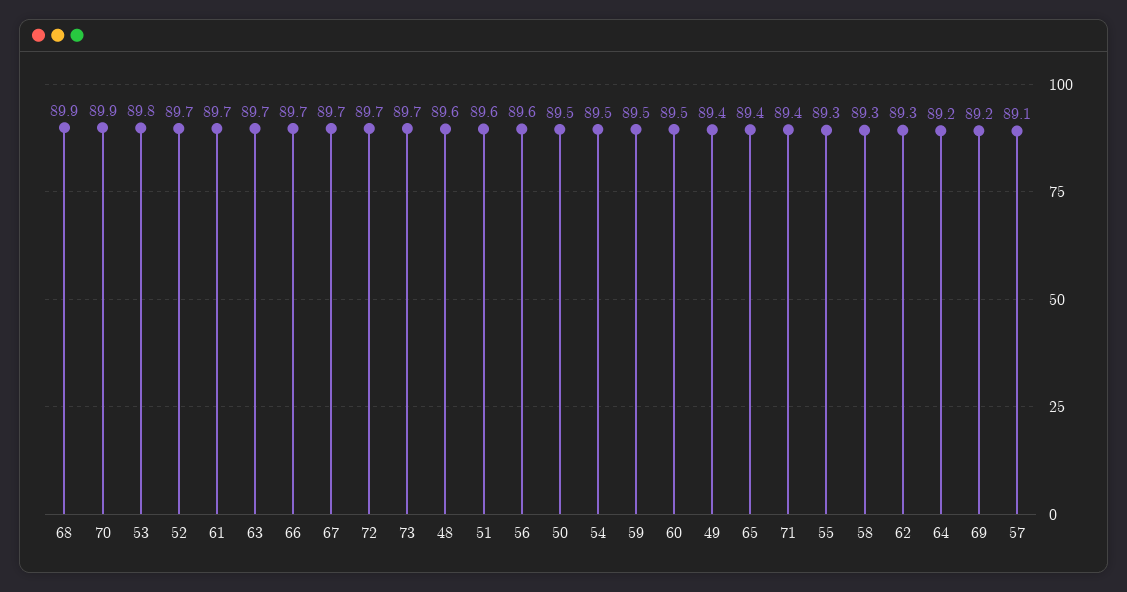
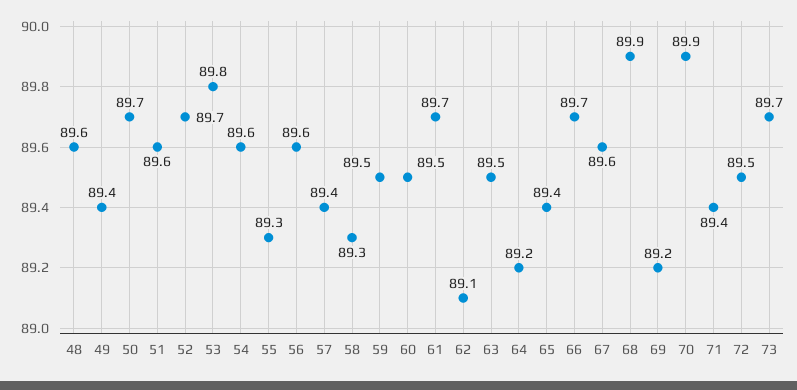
  {
    "68": 89.9,
    "70": 89.9,
    "53": 89.8,
    "52": 89.7,
    "61": 89.7,
-   "63": 89.7,
+   "63": 89.5,
    "66": 89.7,
-   "67": 89.7,
+   "67": 89.6,
-   "72": 89.7,
+   "72": 89.5,
    "73": 89.7,
    "48": 89.6,
    "51": 89.6,
    "56": 89.6,
-   "50": 89.5,
+   "50": 89.7,
-   "54": 89.5,
+   "54": 89.6,
    "59": 89.5,
    "60": 89.5,
    "49": 89.4,
    "65": 89.4,
    "71": 89.4,
    "55": 89.3,
    "58": 89.3,
-   "62": 89.3,
+   "62": 89.1,
    "64": 89.2,
    "69": 89.2,
-   "57": 89.1
+   "57": 89.4
  }

